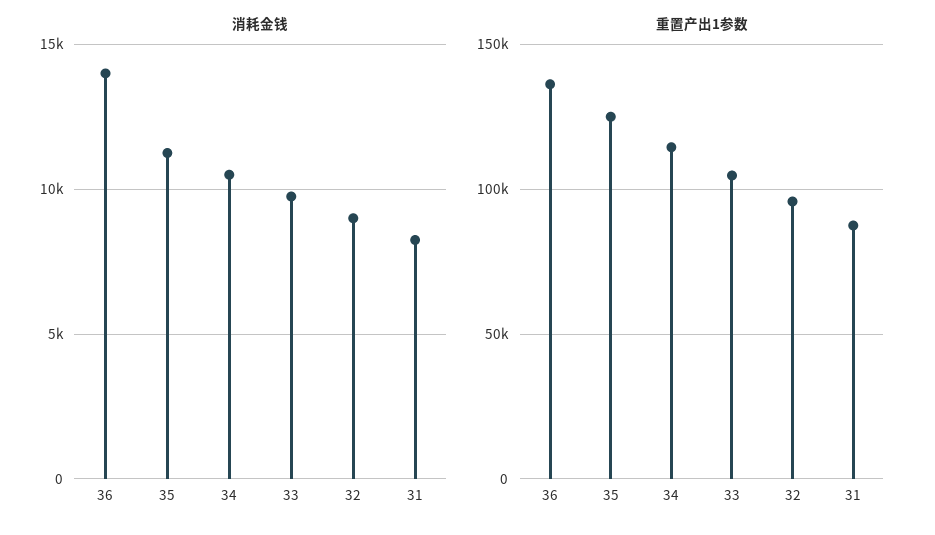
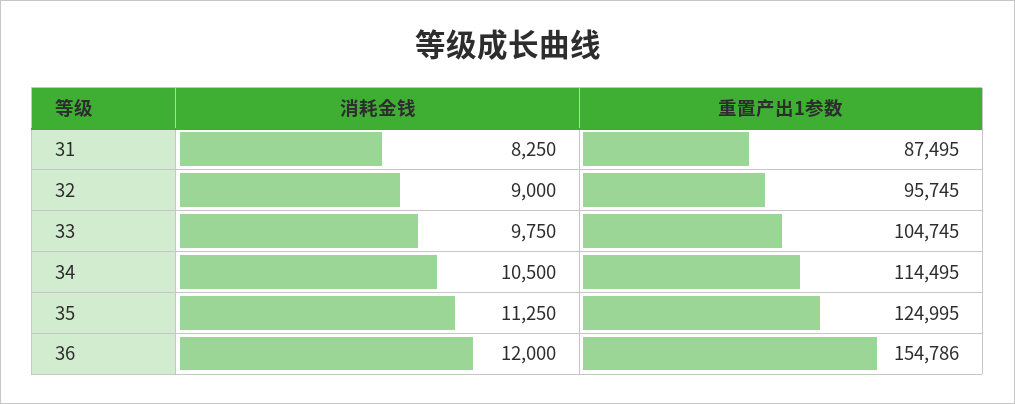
  {
    "消耗金钱": {
-     "36": 14000,
+     "36": 12000,
      "35": 11250,
      "34": 10500,
      "33": 9750,
      "32": 9000,
      "31": 8250
    },
    "重置产出1参数": {
-     "36": 135000,
+     "36": 154786,
      "35": 124995,
      "34": 114495,
      "33": 104745,
      "32": 95745,
      "31": 87495
    }
  }

